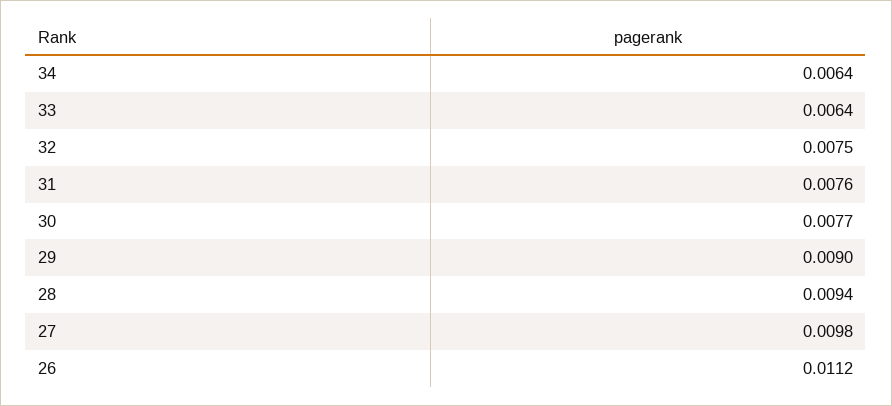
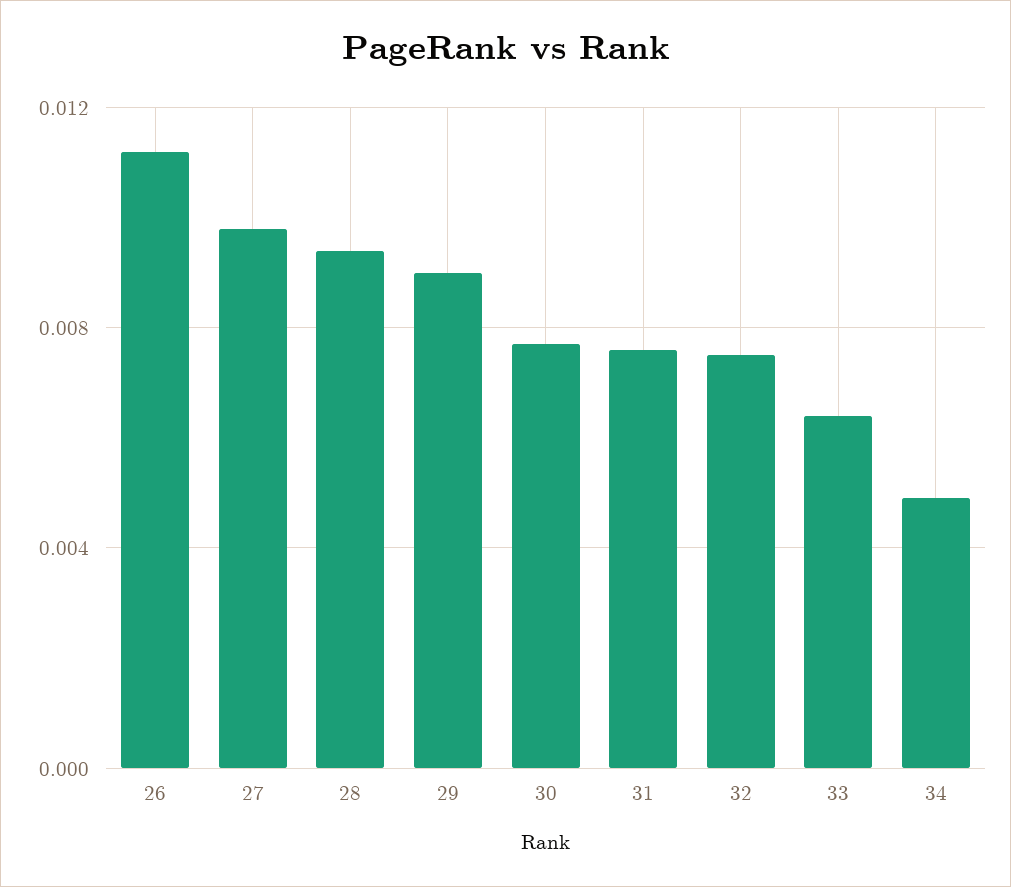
  {
-   "34": 0.0064,
+   "34": 0.005,
    "33": 0.0064,
    "32": 0.0075,
    "31": 0.0076,
    "30": 0.0077,
    "29": 0.009,
    "28": 0.0094,
    "27": 0.0098,
    "26": 0.0112
  }

